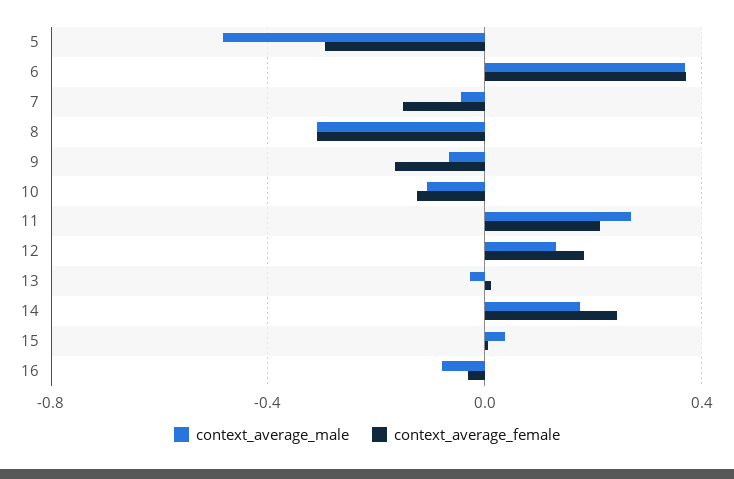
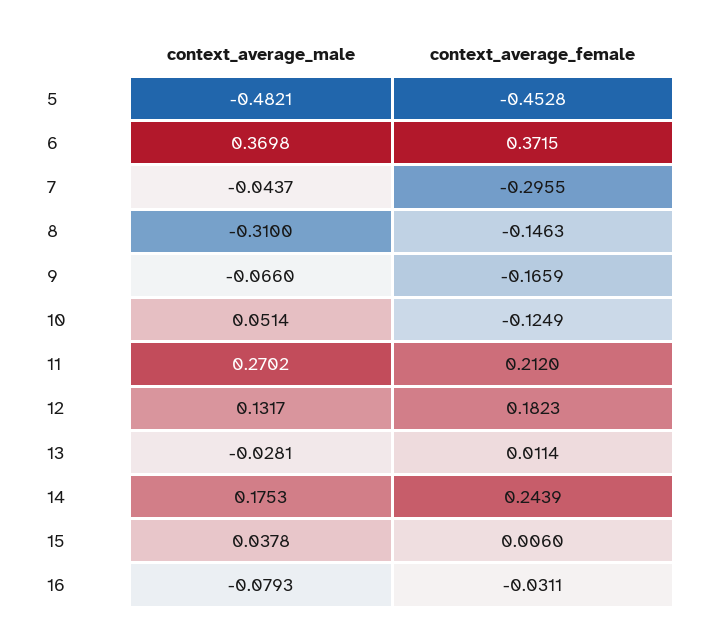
  {
    "context_average_male": {
      "5": -0.4821,
      "6": 0.3698,
      "7": -0.0437,
      "8": -0.31,
      "9": -0.066,
-     "10": -0.1,
+     "10": 0.0514,
      "11": 0.2702,
      "12": 0.1317,
      "13": -0.0281,
      "14": 0.1753,
      "15": 0.0378,
      "16": -0.0793
    },
    "context_average_female": {
-     "5": -0.3,
+     "5": -0.4528,
      "6": 0.3715,
-     "7": -0.15,
+     "7": -0.2955,
-     "8": -0.3,
+     "8": -0.1463,
      "9": -0.1659,
      "10": -0.1249,
      "11": 0.212,
      "12": 0.1823,
      "13": 0.0114,
      "14": 0.2439,
      "15": 0.006,
      "16": -0.0311
    }
  }

